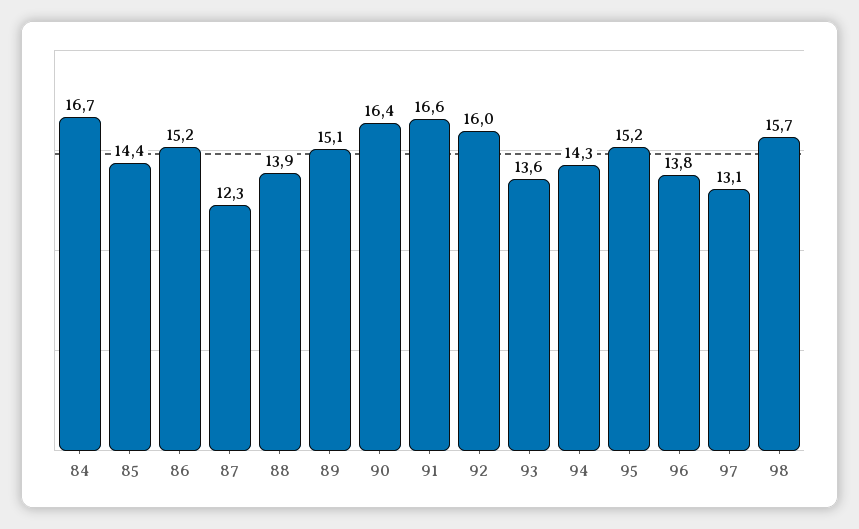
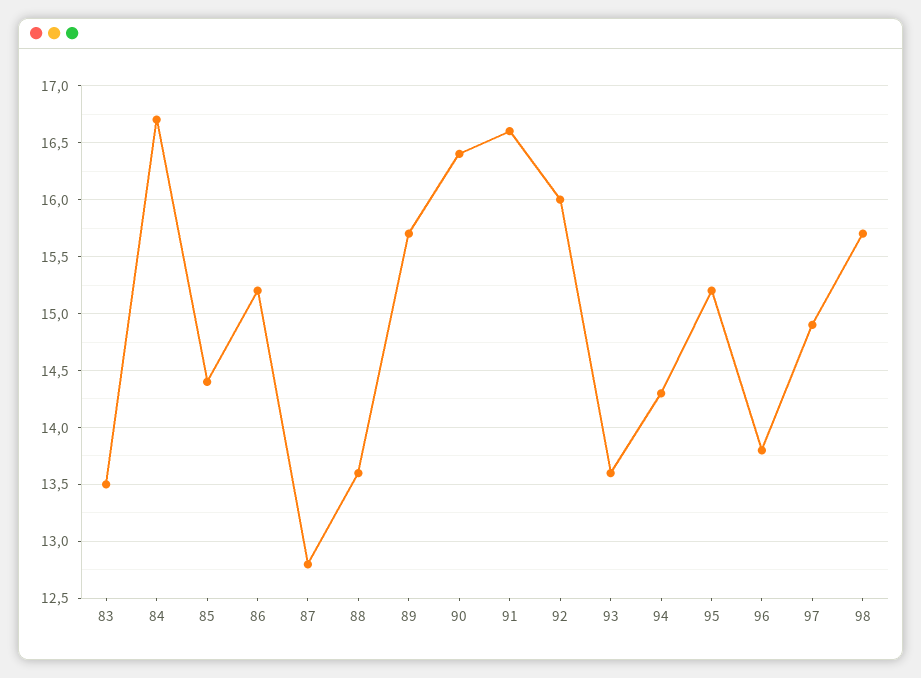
  {
    "84": 16.7,
    "85": 14.4,
    "86": 15.2,
-   "87": 12.3,
+   "87": 12.8,
-   "88": 13.9,
+   "88": 13.6,
-   "89": 15.1,
+   "89": 15.7,
    "90": 16.4,
    "91": 16.6,
    "92": 16,
    "93": 13.6,
    "94": 14.3,
    "95": 15.2,
    "96": 13.8,
-   "97": 13.1,
+   "97": 14.9,
-   "98": 15.7
+   "98": 15.7,
+   "83": 13.5
  }

